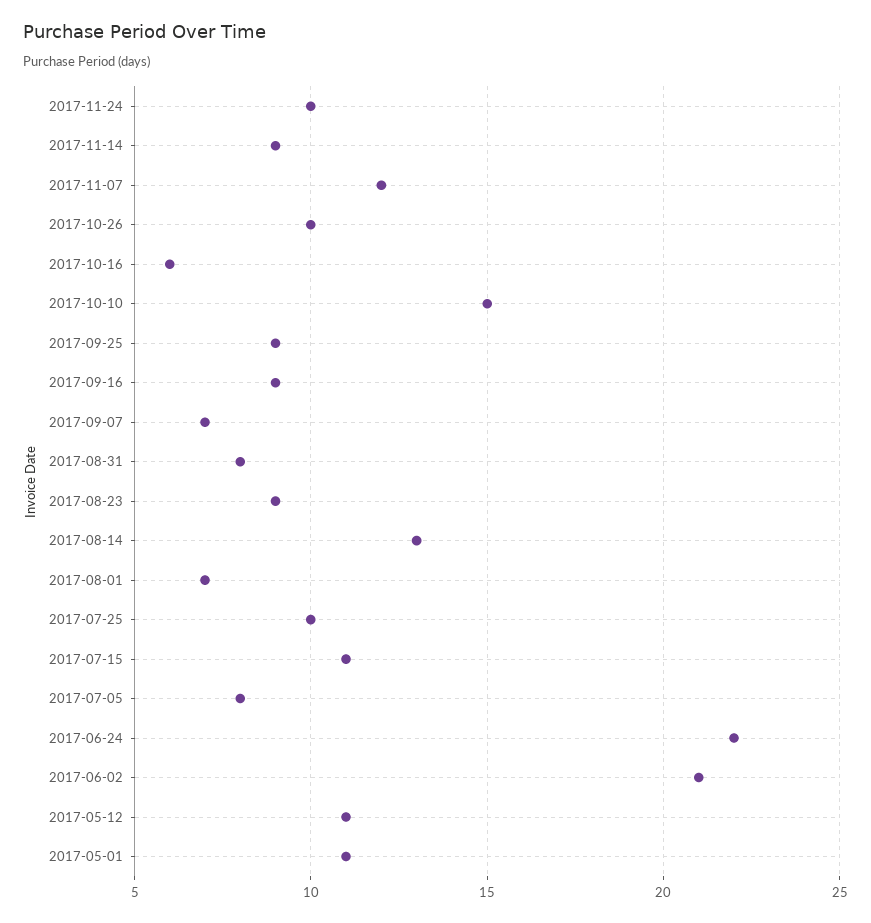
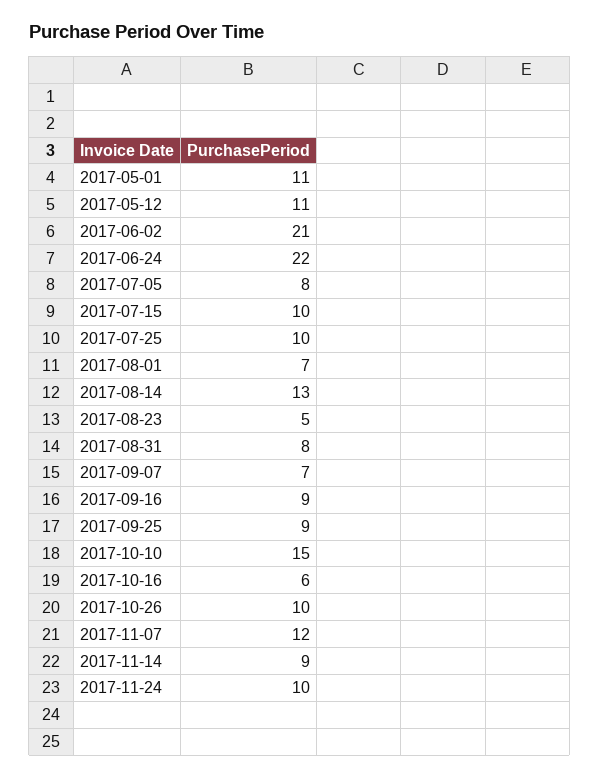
  {
    "2017-11-24": 10,
    "2017-11-14": 9,
    "2017-11-07": 12,
    "2017-10-26": 10,
    "2017-10-16": 6,
    "2017-10-10": 15,
    "2017-09-25": 9,
    "2017-09-16": 9,
    "2017-09-07": 7,
    "2017-08-31": 8,
-   "2017-08-23": 9,
+   "2017-08-23": 5,
    "2017-08-14": 13,
    "2017-08-01": 7,
    "2017-07-25": 10,
-   "2017-07-15": 11,
+   "2017-07-15": 10,
    "2017-07-05": 8,
    "2017-06-24": 22,
    "2017-06-02": 21,
    "2017-05-12": 11,
    "2017-05-01": 11
  }

